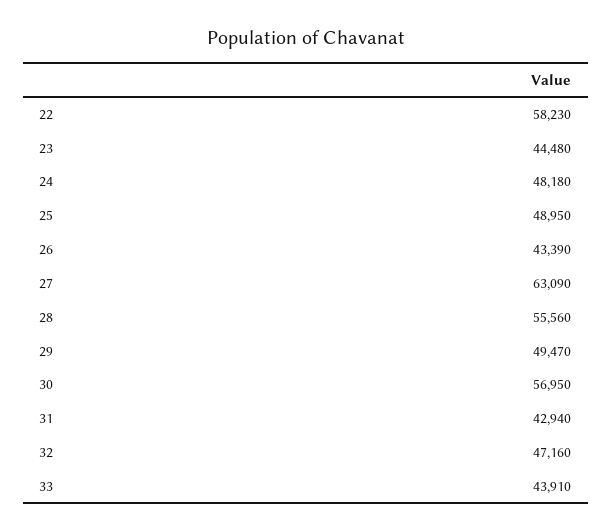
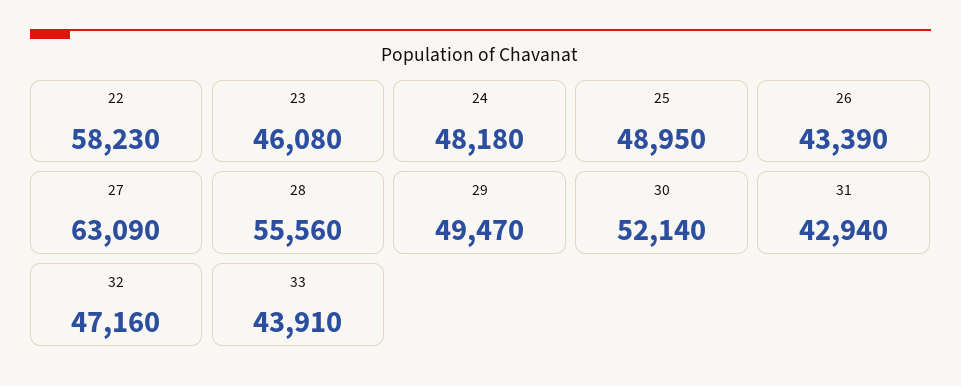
  {
    "22": 58230,
-   "23": 44480,
+   "23": 46080,
    "24": 48180,
    "25": 48950,
    "26": 43390,
    "27": 63090,
    "28": 55560,
    "29": 49470,
-   "30": 56950,
+   "30": 52140,
    "31": 42940,
    "32": 47160,
    "33": 43910
  }

